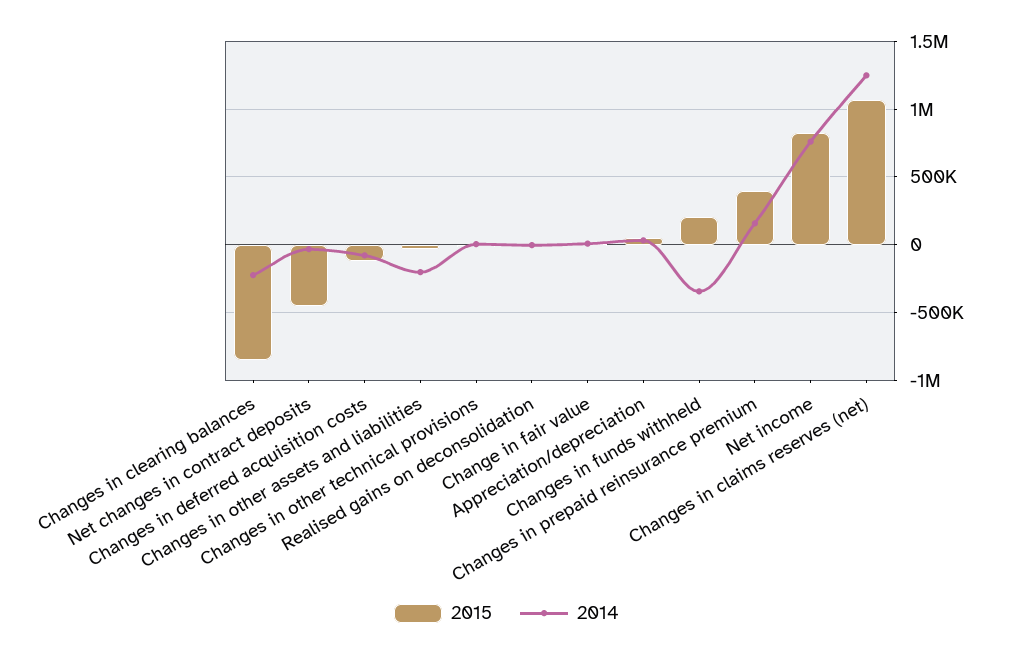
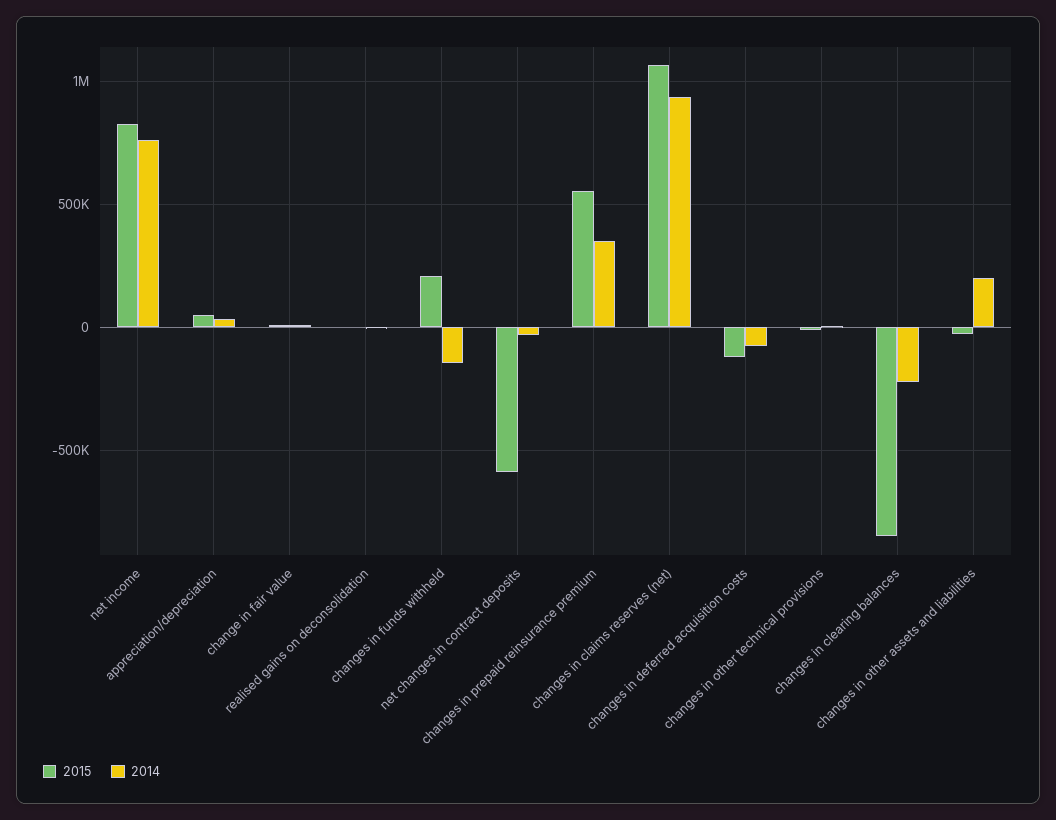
  {
    "2015": {
      "Changes in clearing balances": -850000,
-     "Net changes in contract deposits": -450000,
+     "Net changes in contract deposits": -600000,
      "Changes in deferred acquisition costs": -100000,
      "Changes in other assets and liabilities": -50000,
      "Changes in other technical provisions": 0,
      "Realised gains on deconsolidation": 0,
      "Change in fair value": 0,
      "Appreciation/depreciation": 50000,
      "Changes in funds withheld": 200000,
-     "Changes in prepaid reinsurance premium": 400000,
+     "Changes in prepaid reinsurance premium": 550000,
      "Net income": 850000,
      "Changes in claims reserves (net)": 1050000
    },
    "2014": {
      "Changes in clearing balances": -200000,
      "Net changes in contract deposits": -50000,
      "Changes in deferred acquisition costs": -100000,
-     "Changes in other assets and liabilities": -200000,
+     "Changes in other assets and liabilities": 200000,
      "Changes in other technical provisions": 0,
      "Realised gains on deconsolidation": 0,
      "Change in fair value": 0,
      "Appreciation/depreciation": 50000,
-     "Changes in funds withheld": -350000,
+     "Changes in funds withheld": -150000,
-     "Changes in prepaid reinsurance premium": 150000,
+     "Changes in prepaid reinsurance premium": 350000,
      "Net income": 750000,
-     "Changes in claims reserves (net)": 1250000
+     "Changes in claims reserves (net)": 950000
    }
  }

